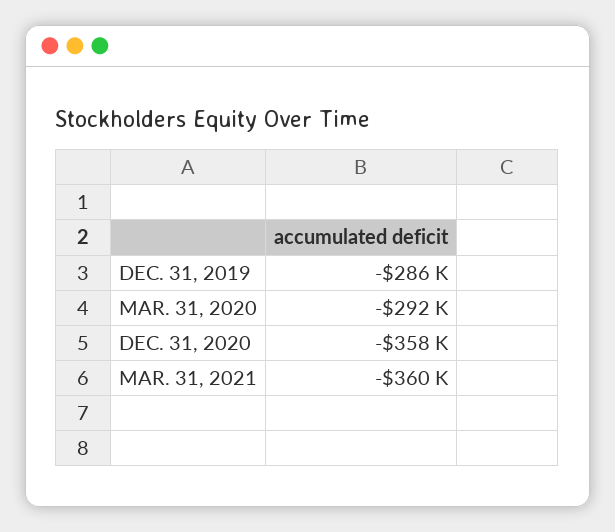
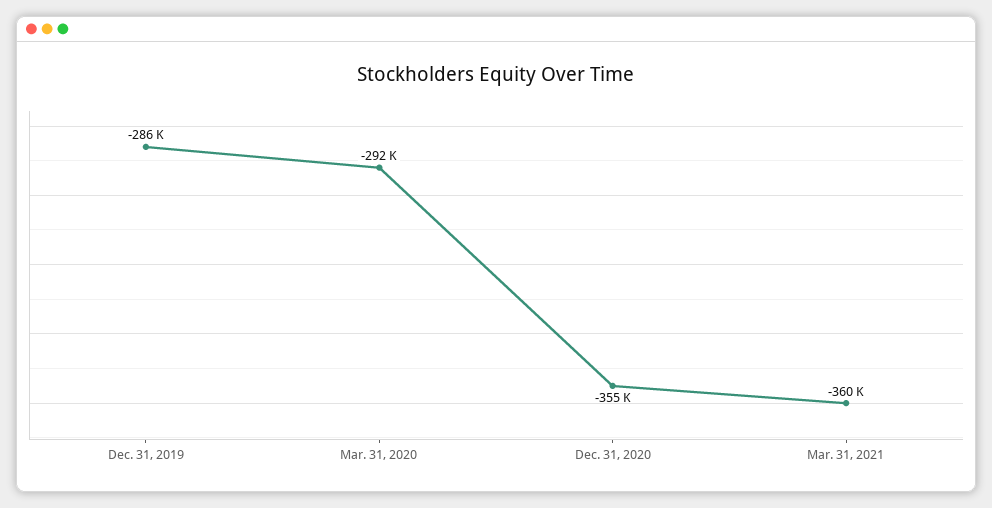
  {
    "DEC. 31, 2019": -286000,
    "MAR. 31, 2020": -292000,
-   "DEC. 31, 2020": -358000,
+   "DEC. 31, 2020": -355000,
    "MAR. 31, 2021": -360000
  }

